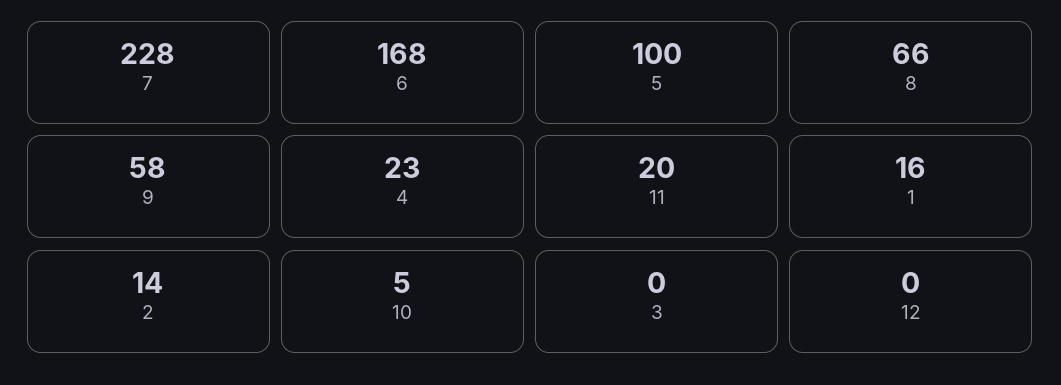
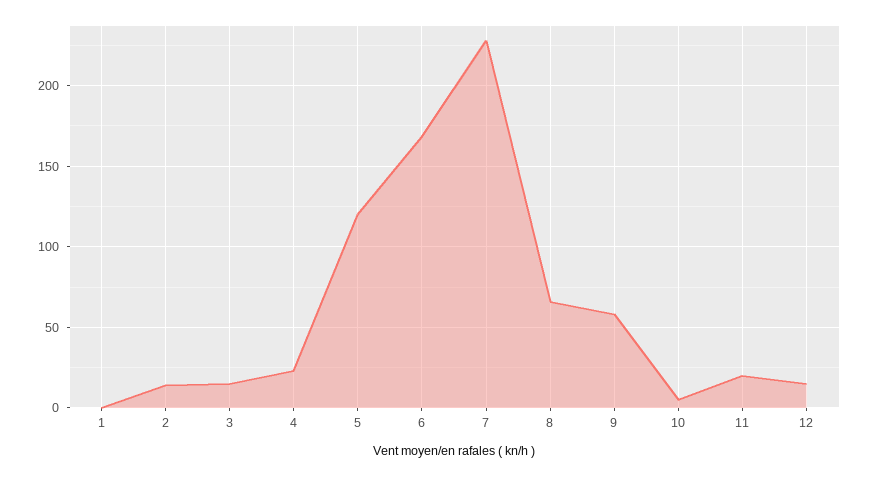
  {
    "7": 228,
    "6": 168,
-   "5": 100,
+   "5": 120,
    "8": 66,
    "9": 58,
    "4": 23,
    "11": 20,
-   "1": 16,
+   "1": 0,
    "2": 14,
    "10": 5,
-   "3": 0,
+   "3": 15,
-   "12": 0
+   "12": 15
  }

